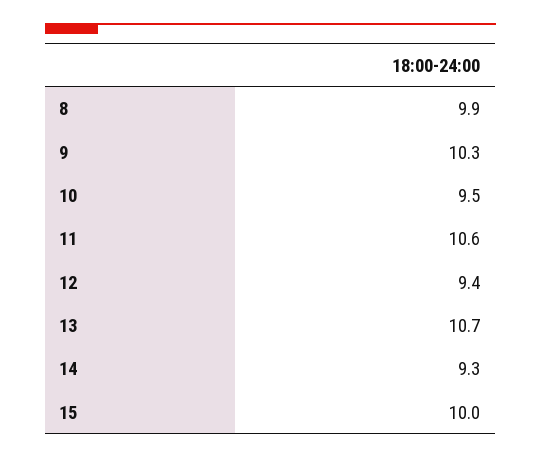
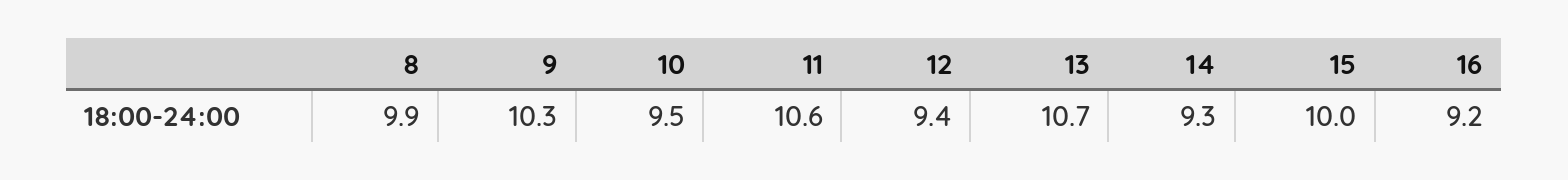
  {
    "8": 9.9,
    "9": 10.3,
    "10": 9.5,
    "11": 10.6,
    "12": 9.4,
    "13": 10.7,
    "14": 9.3,
-   "15": 10
+   "15": 10,
+   "16": 9.2
  }

